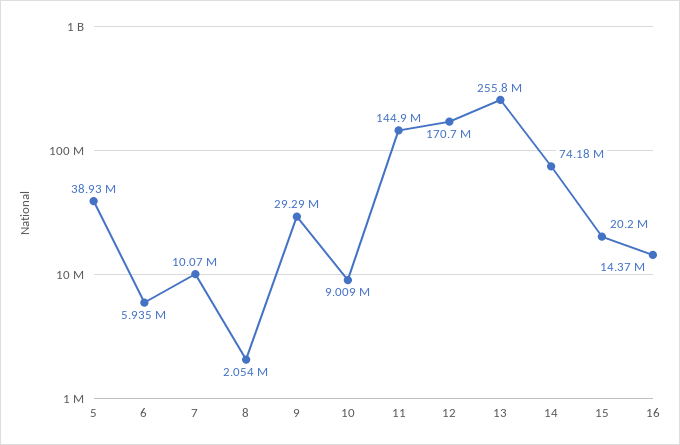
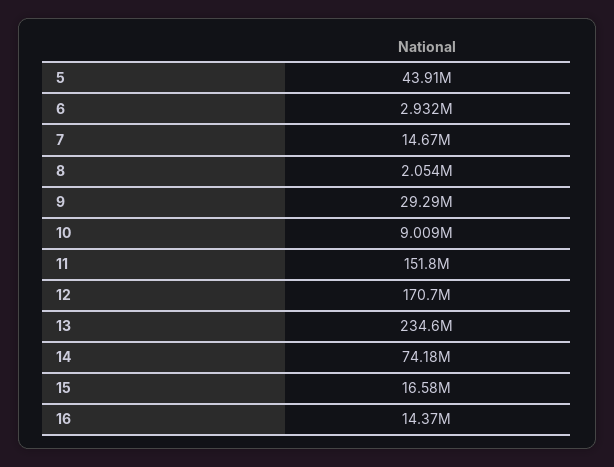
  {
-   "5": 38930000,
+   "5": 43910000,
-   "6": 5935000,
+   "6": 2932000,
-   "7": 10070000,
+   "7": 14670000,
    "8": 2054000,
    "9": 29290000,
    "10": 9009000,
-   "11": 144900000,
+   "11": 151800000,
    "12": 170700000,
-   "13": 255800000,
+   "13": 234600000,
    "14": 74180000,
-   "15": 20200000,
+   "15": 16580000,
    "16": 14370000
  }

